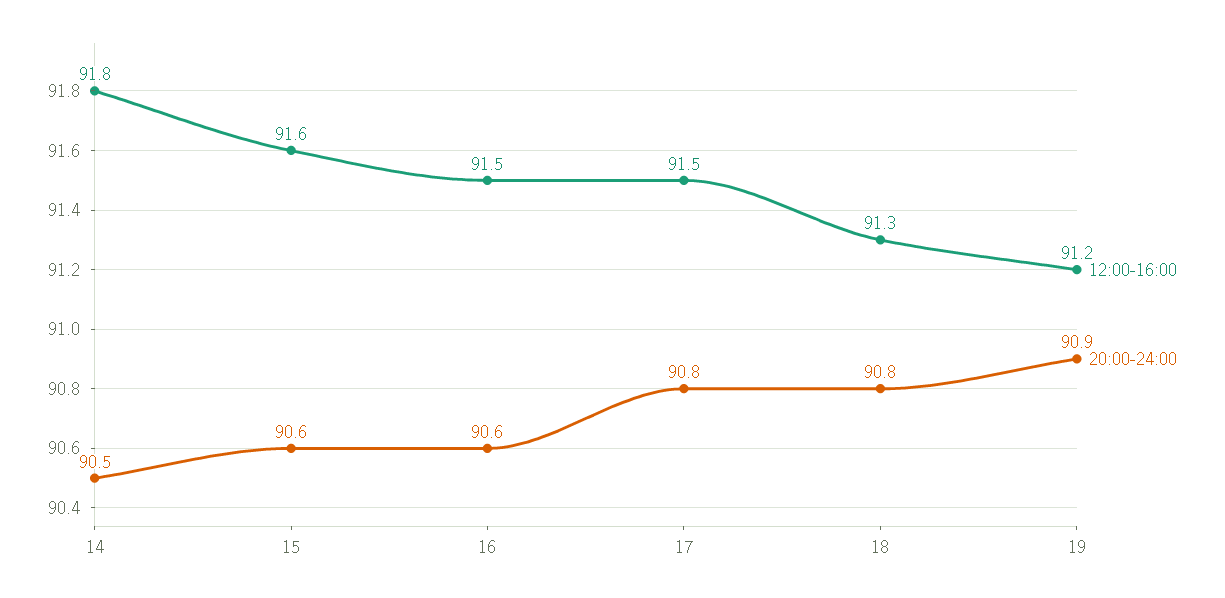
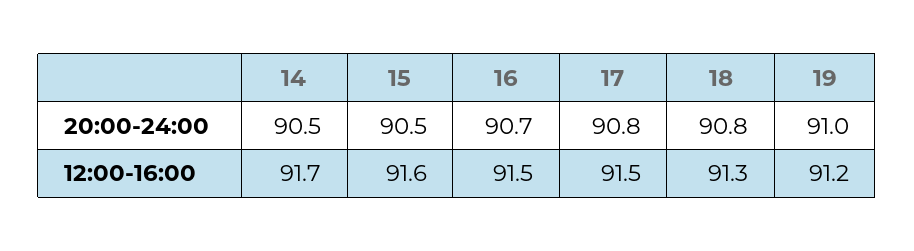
  {
    "12:00-16:00": {
-     "14": 91.8,
+     "14": 91.7,
      "15": 91.6,
      "16": 91.5,
      "17": 91.5,
      "18": 91.3,
      "19": 91.2
    },
    "20:00-24:00": {
      "14": 90.5,
-     "15": 90.6,
+     "15": 90.5,
-     "16": 90.6,
+     "16": 90.7,
      "17": 90.8,
      "18": 90.8,
-     "19": 90.9
+     "19": 91
    }
  }

